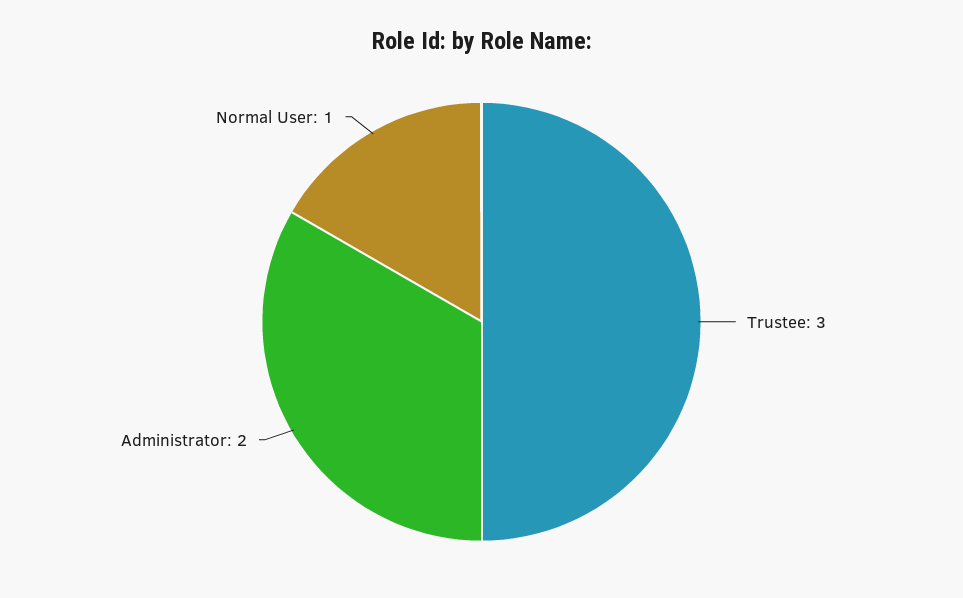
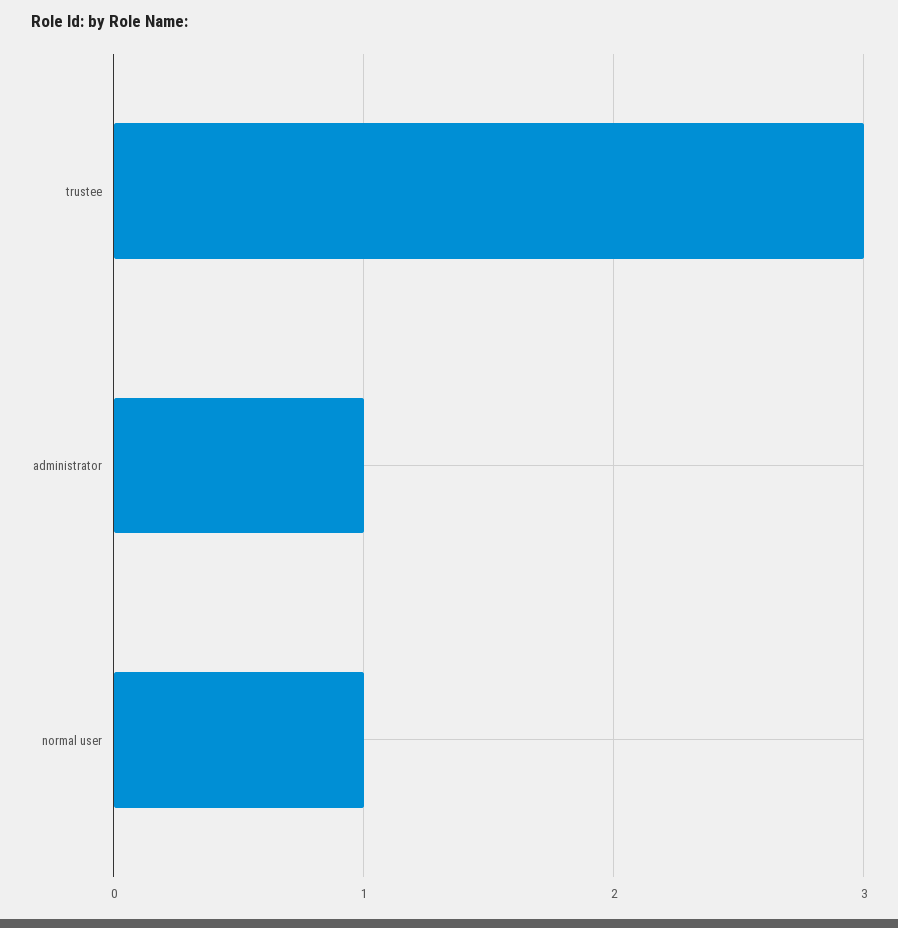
  {
    "Trustee": 3,
-   "Administrator": 2,
+   "Administrator": 1,
    "Normal User": 1
  }

